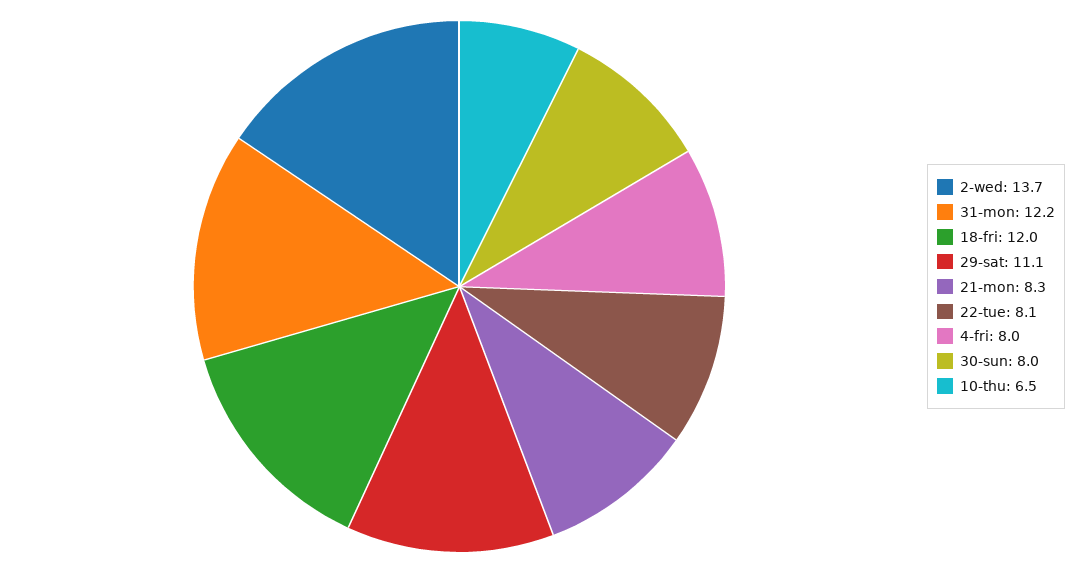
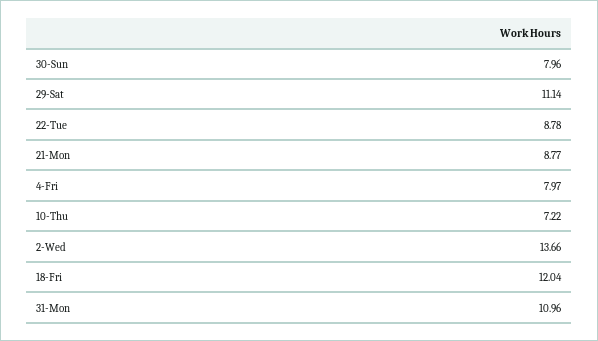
  {
    "2-wed": 13.66,
-   "31-mon": 12.2,
+   "31-mon": 10.96,
    "18-fri": 12.04,
    "29-sat": 11.14,
-   "21-mon": 8.3,
+   "21-mon": 8.77,
-   "22-tue": 8.1,
+   "22-tue": 8.78,
    "4-fri": 7.97,
    "30-sun": 7.96,
-   "10-thu": 6.5
+   "10-thu": 7.22
  }

